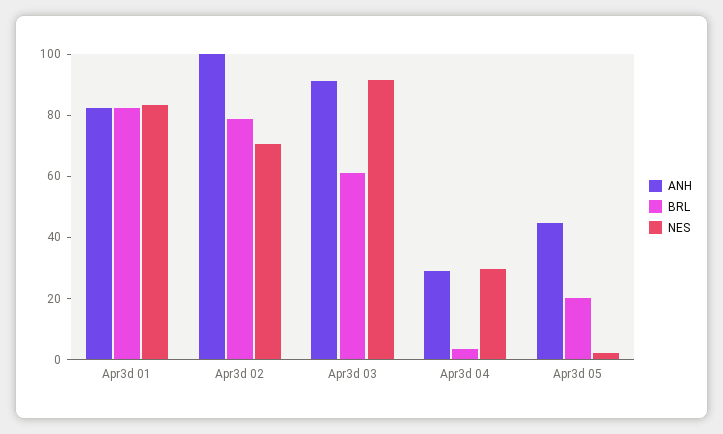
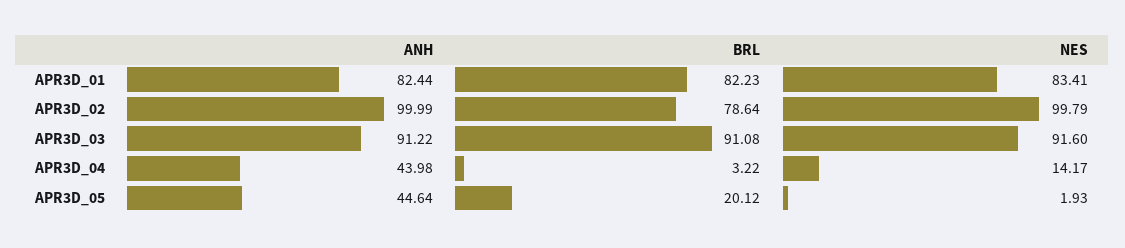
  {
    "ANH": {
      "Apr3d 01": 82.44,
      "Apr3d 02": 99.99,
      "Apr3d 03": 91.22,
-     "Apr3d 04": 30,
+     "Apr3d 04": 43.98,
      "Apr3d 05": 44.64
    },
    "BRL": {
      "Apr3d 01": 82.23,
      "Apr3d 02": 78.64,
-     "Apr3d 03": 60,
+     "Apr3d 03": 91.08,
      "Apr3d 04": 3.22,
      "Apr3d 05": 20.12
    },
    "NES": {
      "Apr3d 01": 83.41,
-     "Apr3d 02": 70,
+     "Apr3d 02": 99.79,
      "Apr3d 03": 91.6,
-     "Apr3d 04": 30,
+     "Apr3d 04": 14.17,
      "Apr3d 05": 1.93
    }
  }

